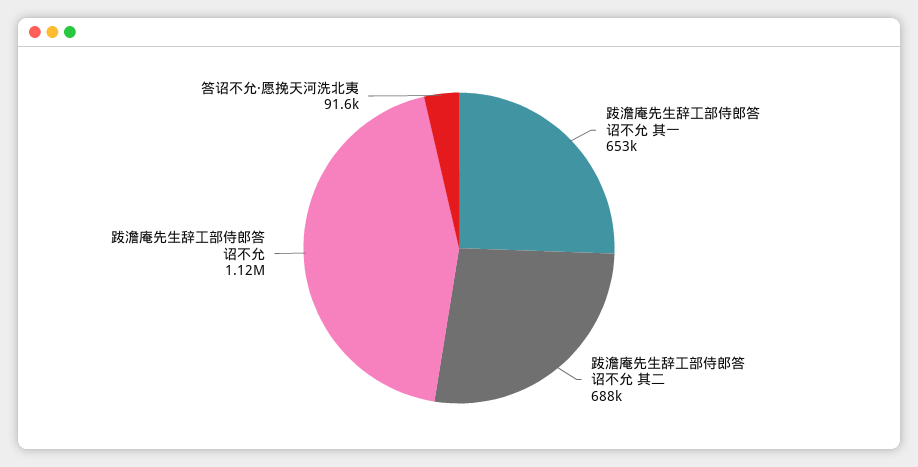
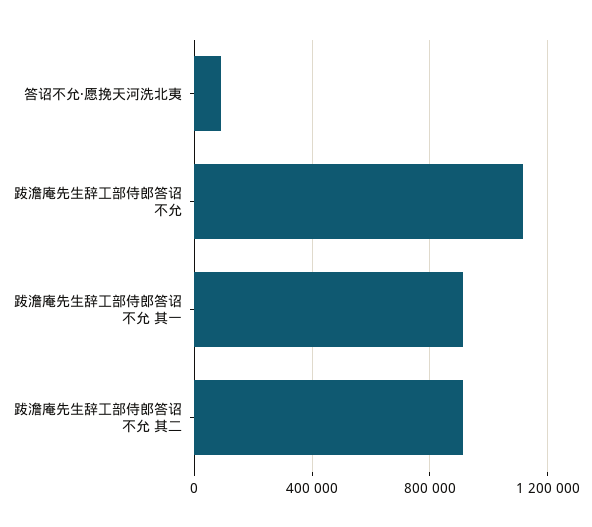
  {
-   "跋澹庵先生辞工部侍郎答诏不允 其一": 653000,
+   "跋澹庵先生辞工部侍郎答诏不允 其一": 900000,
-   "跋澹庵先生辞工部侍郎答诏不允 其二": 688000,
+   "跋澹庵先生辞工部侍郎答诏不允 其二": 900000,
    "跋澹庵先生辞工部侍郎答诏不允": 1120000,
    "答诏不允·愿挽天河洗北夷": 91600
  }

